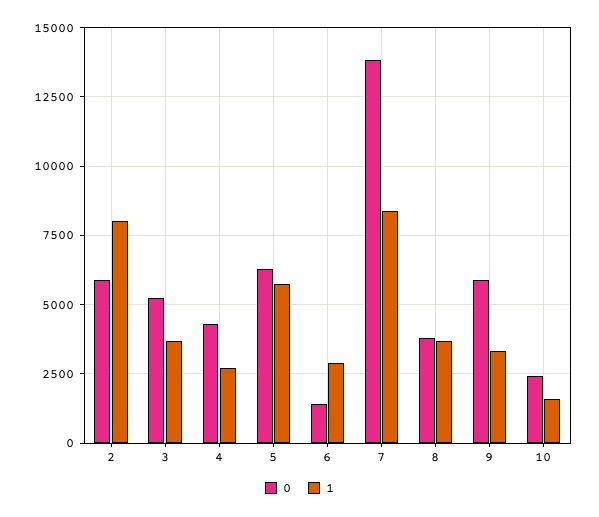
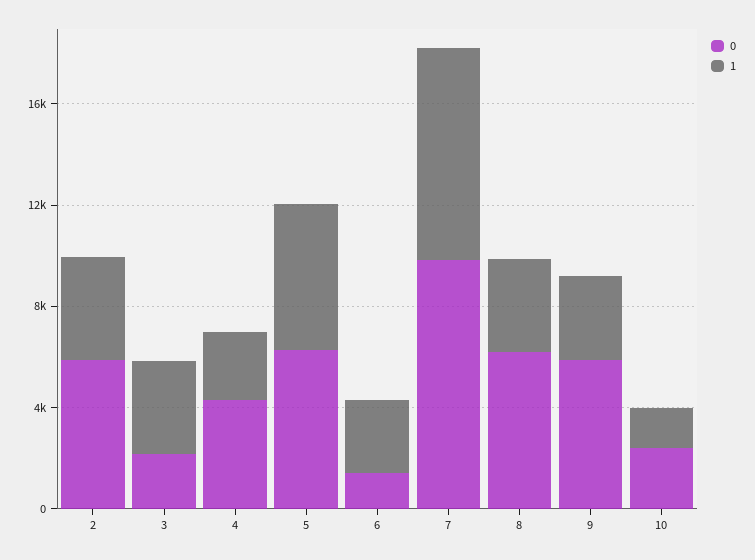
  {
    "0": {
      "2": 6000,
-     "3": 5250,
+     "3": 2000,
      "4": 4250,
      "5": 6250,
      "6": 1500,
-     "7": 13750,
+     "7": 10000,
-     "8": 3750,
+     "8": 6000,
      "9": 6000,
      "10": 2500
    },
    "1": {
-     "2": 8000,
+     "2": 4000,
      "3": 3750,
      "4": 2750,
      "5": 5750,
      "6": 3000,
      "7": 8500,
      "8": 3750,
      "9": 3250,
      "10": 1500
    }
  }

